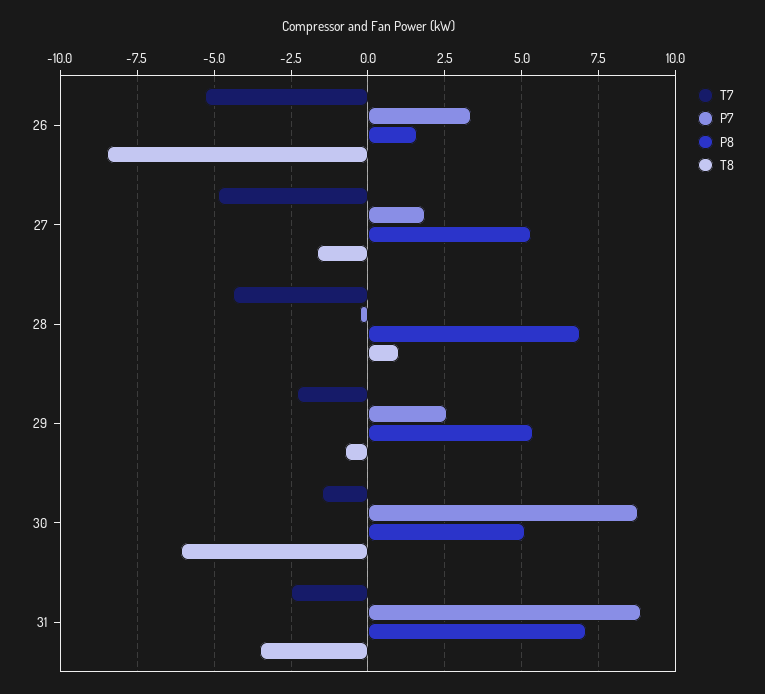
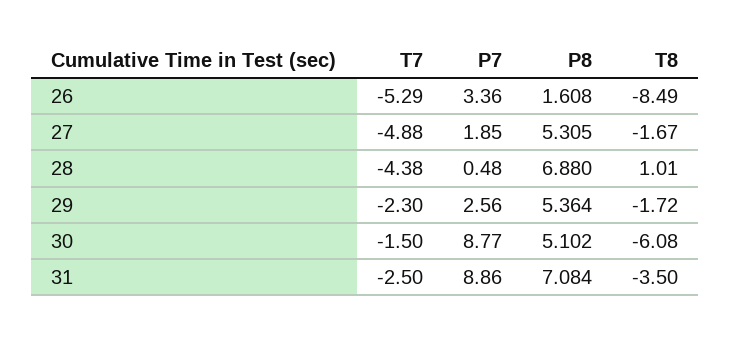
  {
    "T7": {
      "26": -5.29,
      "27": -4.88,
      "28": -4.38,
      "29": -2.3,
      "30": -1.5,
      "31": -2.5
    },
    "P7": {
      "26": 3.36,
      "27": 1.85,
-     "28": -0.25,
+     "28": 0.48,
      "29": 2.56,
      "30": 8.77,
      "31": 8.86
    },
    "P8": {
      "26": 1.608,
      "27": 5.305,
      "28": 6.88,
      "29": 5.364,
      "30": 5.102,
      "31": 7.084
    },
    "T8": {
      "26": -8.49,
      "27": -1.67,
      "28": 1.01,
-     "29": -0.75,
+     "29": -1.72,
      "30": -6.08,
      "31": -3.5
    }
  }

